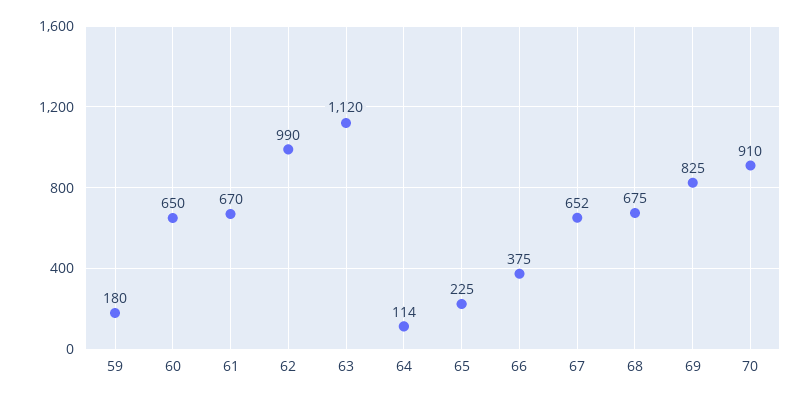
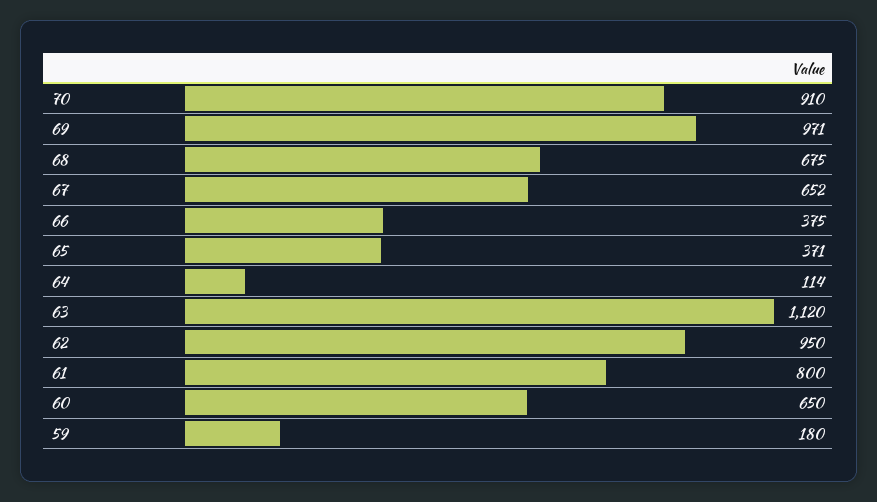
  {
    "59": 180,
    "60": 650,
-   "61": 670,
+   "61": 800,
-   "62": 990,
+   "62": 950,
    "63": 1120,
    "64": 114,
-   "65": 225,
+   "65": 371,
    "66": 375,
    "67": 652,
    "68": 675,
-   "69": 825,
+   "69": 971,
    "70": 910
  }

